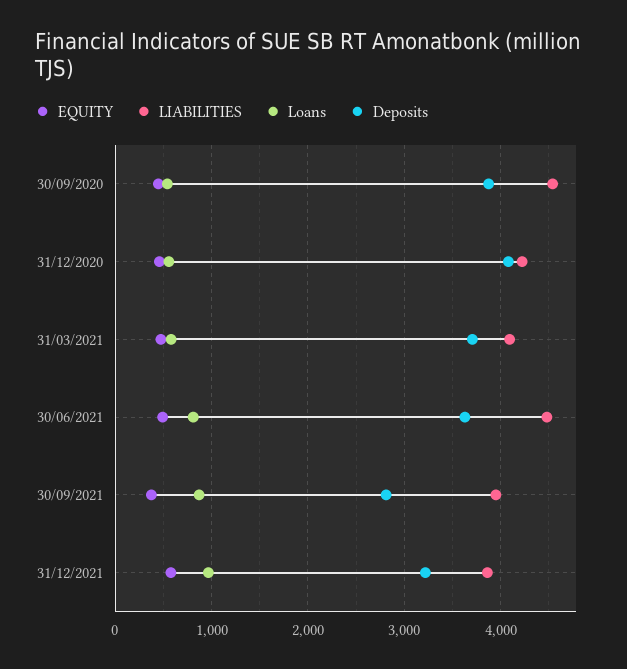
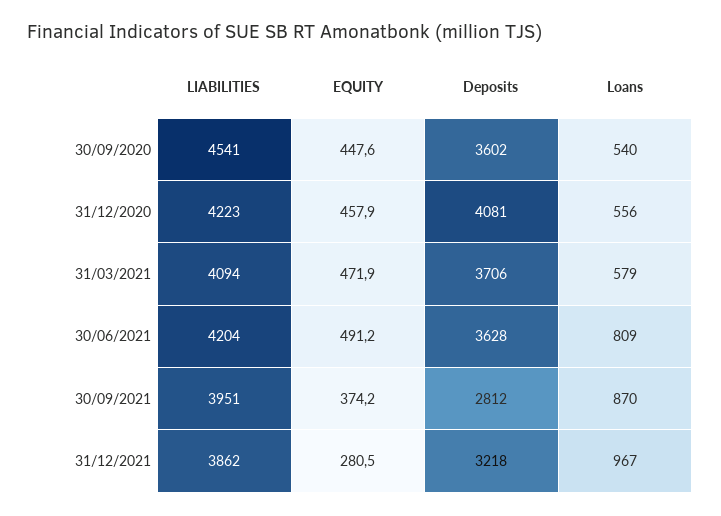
  {
    "EQUITY": {
      "30/09/2020": 447.6,
      "31/12/2020": 457.9,
      "31/03/2021": 471.9,
      "30/06/2021": 491.2,
      "30/09/2021": 374.2,
-     "31/12/2021": 600
+     "31/12/2021": 280.5
    },
    "LIABILITIES": {
      "30/09/2020": 4541,
      "31/12/2020": 4223,
      "31/03/2021": 4094,
-     "30/06/2021": 4500,
+     "30/06/2021": 4204,
      "30/09/2021": 3951,
      "31/12/2021": 3862
    },
    "Loans": {
      "30/09/2020": 540,
      "31/12/2020": 556,
      "31/03/2021": 579,
      "30/06/2021": 809,
      "30/09/2021": 870,
      "31/12/2021": 967
    },
    "Deposits": {
-     "30/09/2020": 3900,
+     "30/09/2020": 3602,
      "31/12/2020": 4081,
      "31/03/2021": 3706,
      "30/06/2021": 3628,
      "30/09/2021": 2812,
      "31/12/2021": 3218
    }
  }

